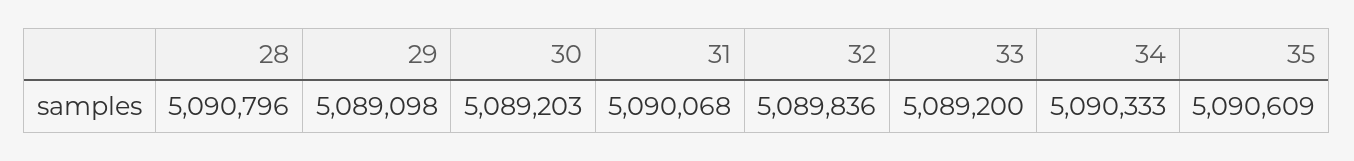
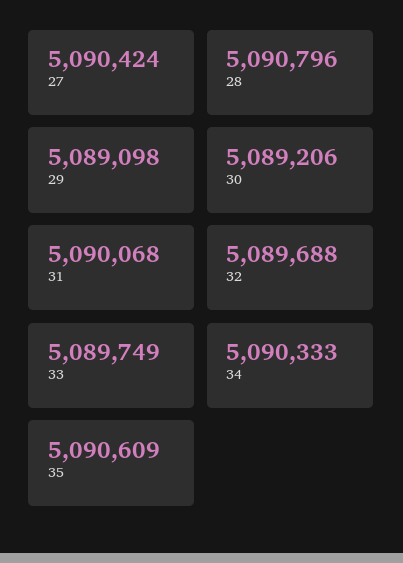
  {
    "28": 5090796,
    "29": 5089098,
-   "30": 5089203,
+   "30": 5089206,
    "31": 5090068,
-   "32": 5089836,
+   "32": 5089688,
-   "33": 5089200,
+   "33": 5089749,
    "34": 5090333,
-   "35": 5090609
+   "35": 5090609,
+   "27": 5090424
  }

